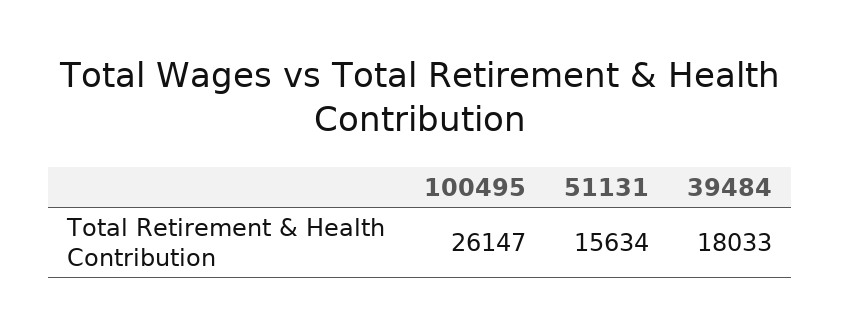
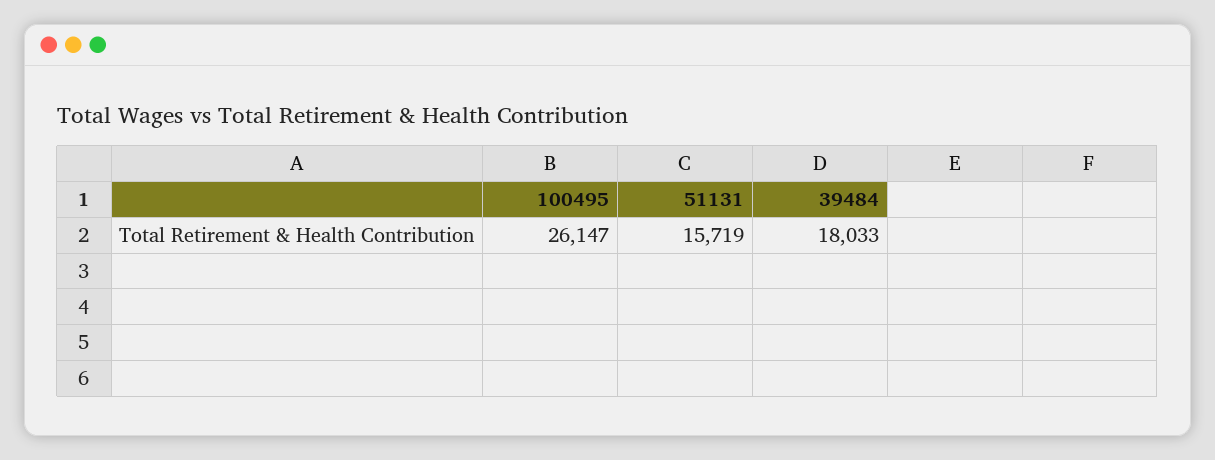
  {
    "100495": 26147,
-   "51131": 15634,
+   "51131": 15719,
    "39484": 18033
  }

